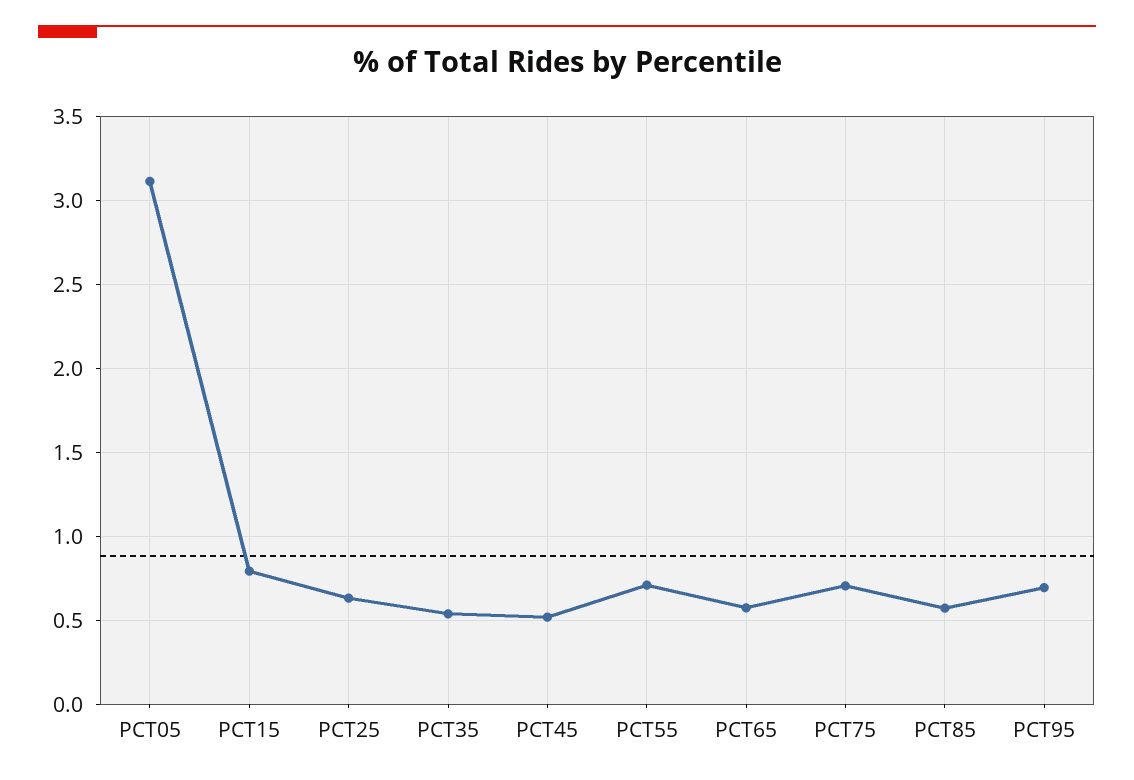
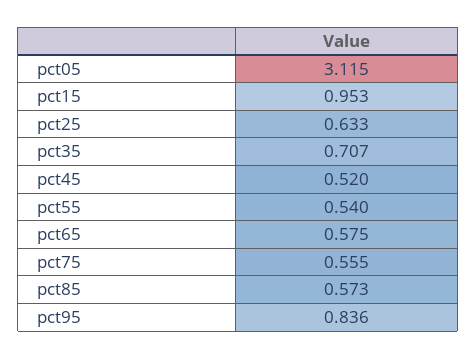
  {
    "PCT05": 3.115,
-   "PCT15": 0.8,
+   "PCT15": 0.953,
    "PCT25": 0.633,
-   "PCT35": 0.55,
+   "PCT35": 0.707,
    "PCT45": 0.52,
-   "PCT55": 0.7,
+   "PCT55": 0.54,
    "PCT65": 0.575,
-   "PCT75": 0.7,
+   "PCT75": 0.555,
    "PCT85": 0.573,
-   "PCT95": 0.7
+   "PCT95": 0.836
  }

